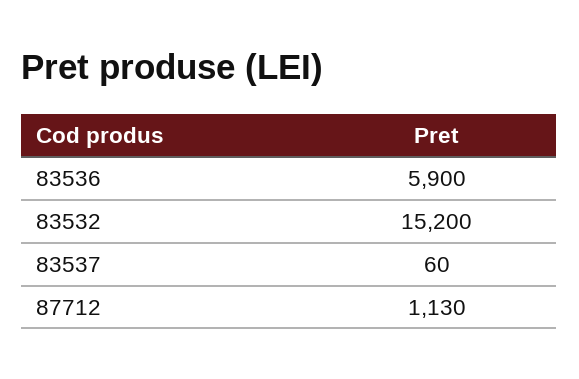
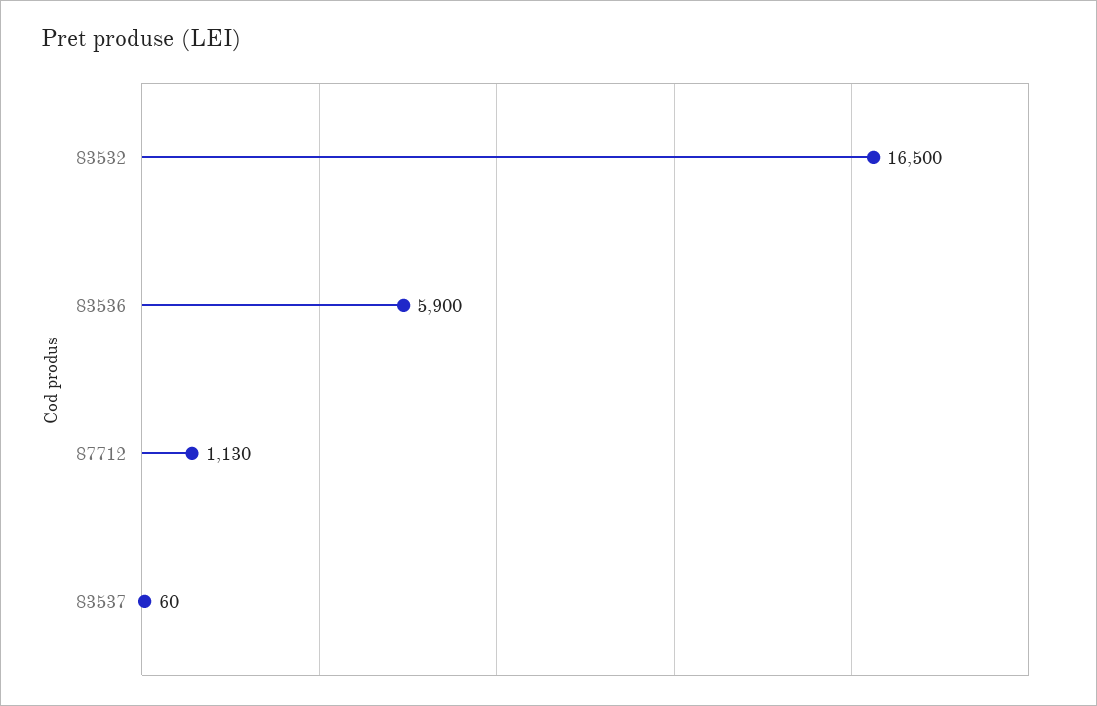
  {
    "83536": 5900,
-   "83532": 15200,
+   "83532": 16500,
    "83537": 60,
    "87712": 1130
  }

